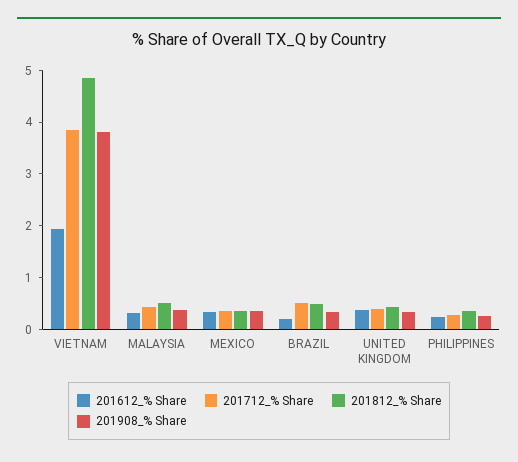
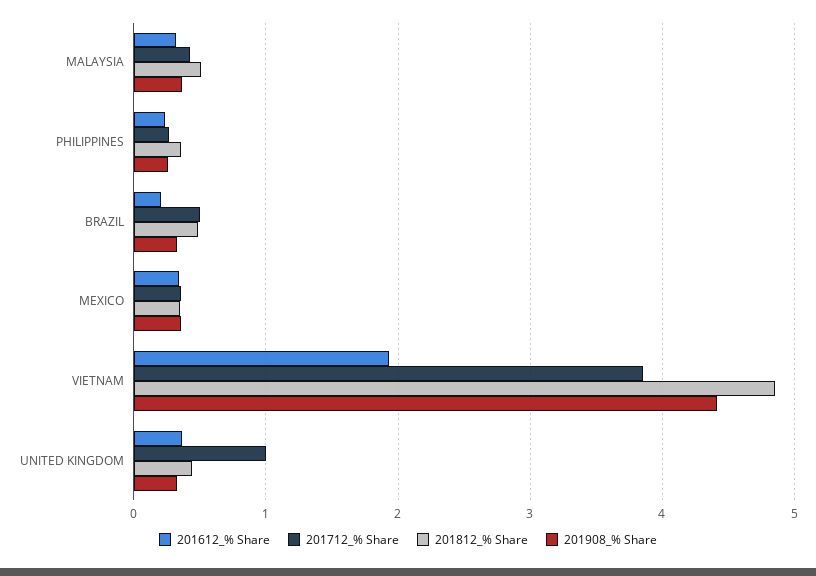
  {
    "201612_% Share": {
      "VIETNAM": 1.9,
      "MALAYSIA": 0.3,
      "MEXICO": 0.3,
      "BRAZIL": 0.2,
      "UNITED KINGDOM": 0.4,
      "PHILIPPINES": 0.2
    },
    "201712_% Share": {
      "VIETNAM": 3.9,
      "MALAYSIA": 0.4,
      "MEXICO": 0.4,
      "BRAZIL": 0.5,
-     "UNITED KINGDOM": 0.4,
+     "UNITED KINGDOM": 1,
      "PHILIPPINES": 0.3
    },
    "201812_% Share": {
      "VIETNAM": 4.9,
      "MALAYSIA": 0.5,
      "MEXICO": 0.4,
      "BRAZIL": 0.5,
      "UNITED KINGDOM": 0.4,
      "PHILIPPINES": 0.4
    },
    "201908_% Share": {
-     "VIETNAM": 3.8,
+     "VIETNAM": 4.4,
      "MALAYSIA": 0.4,
      "MEXICO": 0.4,
      "BRAZIL": 0.3,
      "UNITED KINGDOM": 0.3,
      "PHILIPPINES": 0.3
    }
  }

